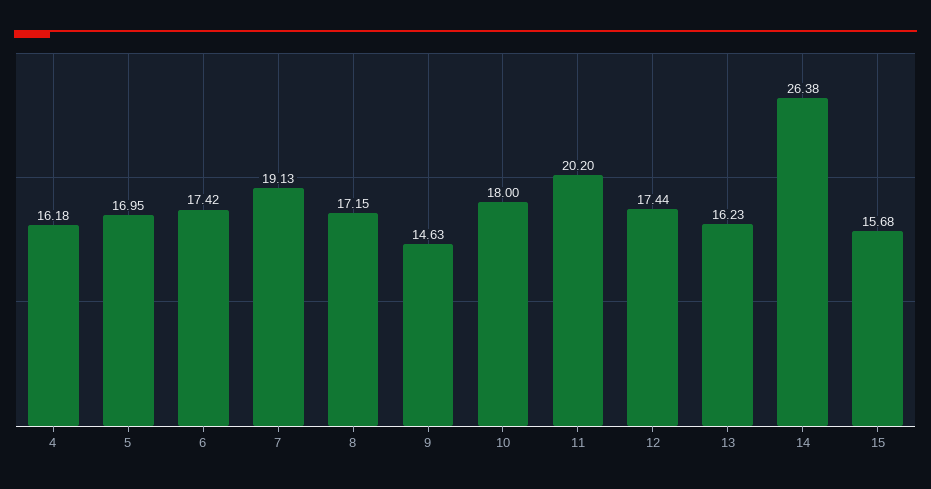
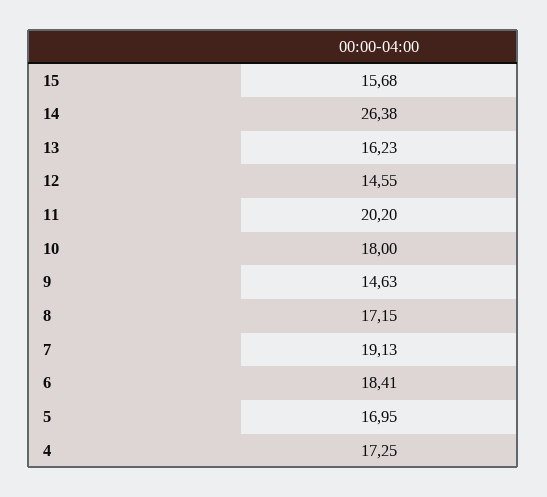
  {
-   "4": 16.18,
+   "4": 17.25,
    "5": 16.95,
-   "6": 17.42,
+   "6": 18.41,
    "7": 19.13,
    "8": 17.15,
    "9": 14.63,
    "10": 18,
    "11": 20.2,
-   "12": 17.44,
+   "12": 14.55,
    "13": 16.23,
    "14": 26.38,
    "15": 15.68
  }

